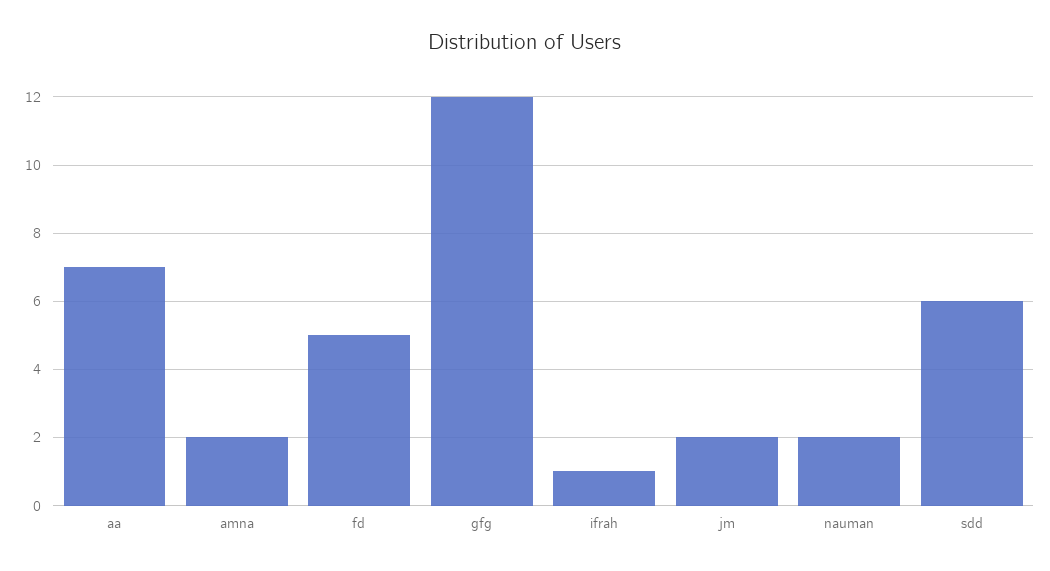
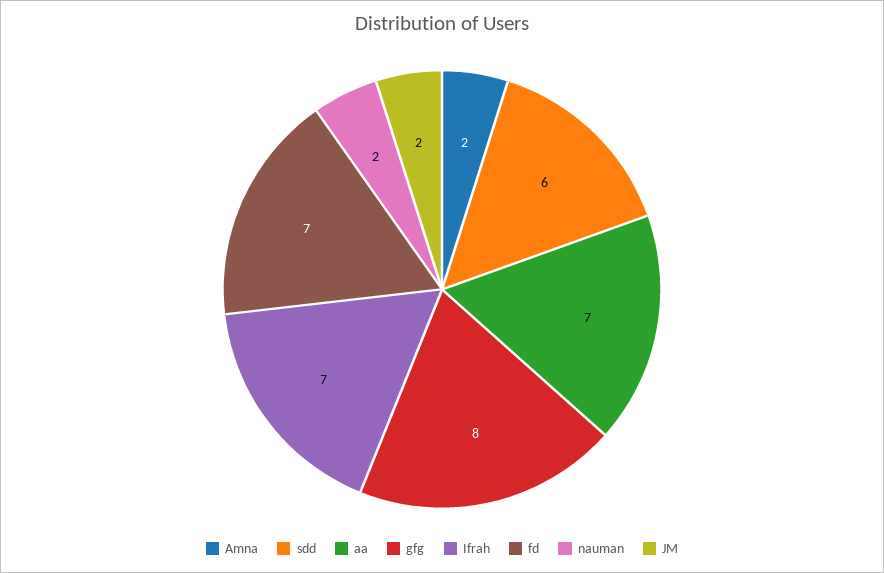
  {
    "aa": 7,
    "amna": 2,
-   "fd": 5,
+   "fd": 7,
-   "gfg": 12,
+   "gfg": 8,
-   "ifrah": 1,
+   "ifrah": 7,
    "jm": 2,
    "nauman": 2,
    "sdd": 6
  }

